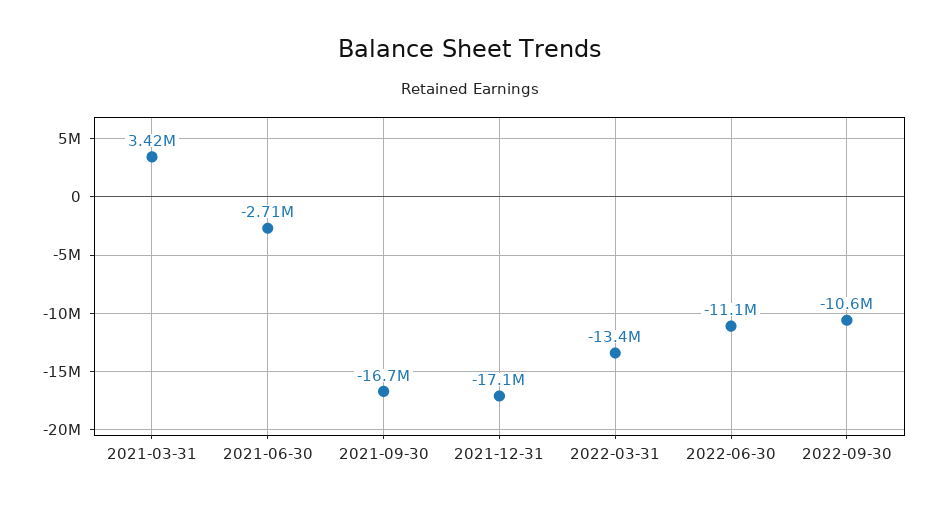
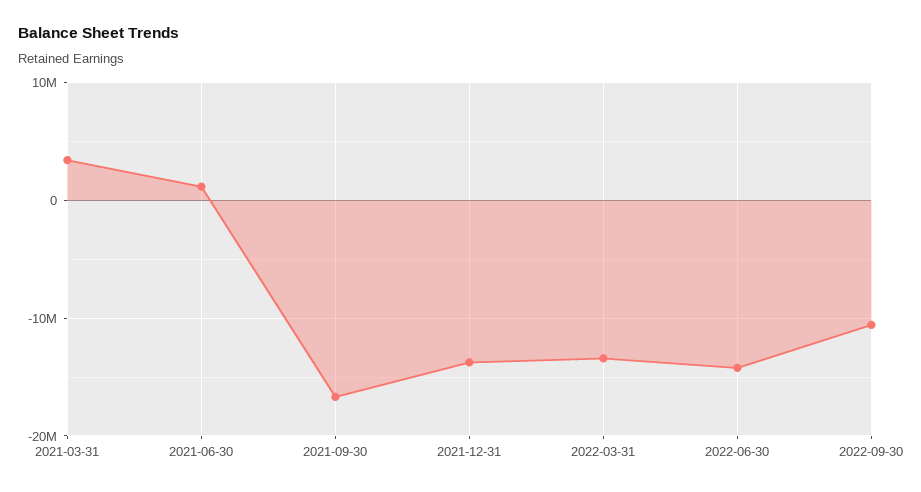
  {
    "2021-03-31": 3420000,
-   "2021-06-30": -2710000,
+   "2021-06-30": 1000000,
    "2021-09-30": -16700000,
-   "2021-12-31": -17100000,
+   "2021-12-31": -14000000,
    "2022-03-31": -13400000,
-   "2022-06-30": -11100000,
+   "2022-06-30": -14000000,
    "2022-09-30": -10600000
  }

